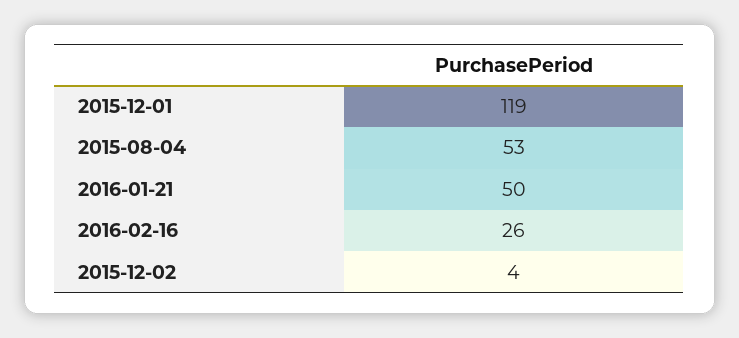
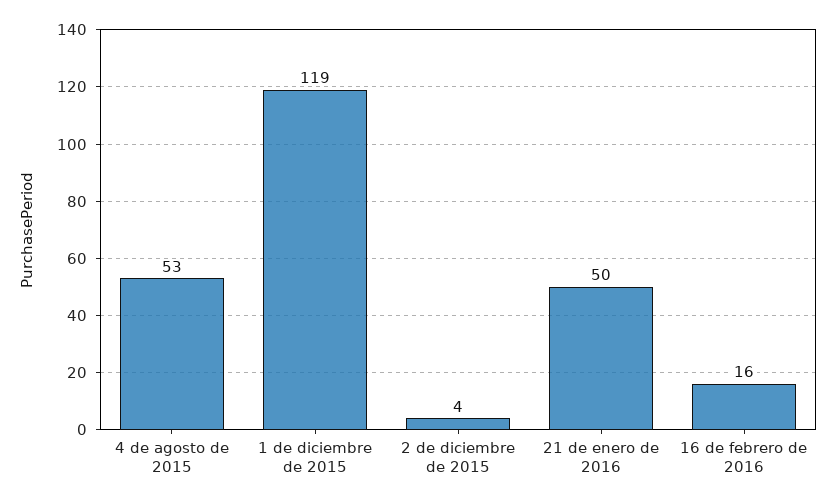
  {
    "2015-12-01": 119,
    "2015-08-04": 53,
    "2016-01-21": 50,
-   "2016-02-16": 26,
+   "2016-02-16": 16,
    "2015-12-02": 4
  }

